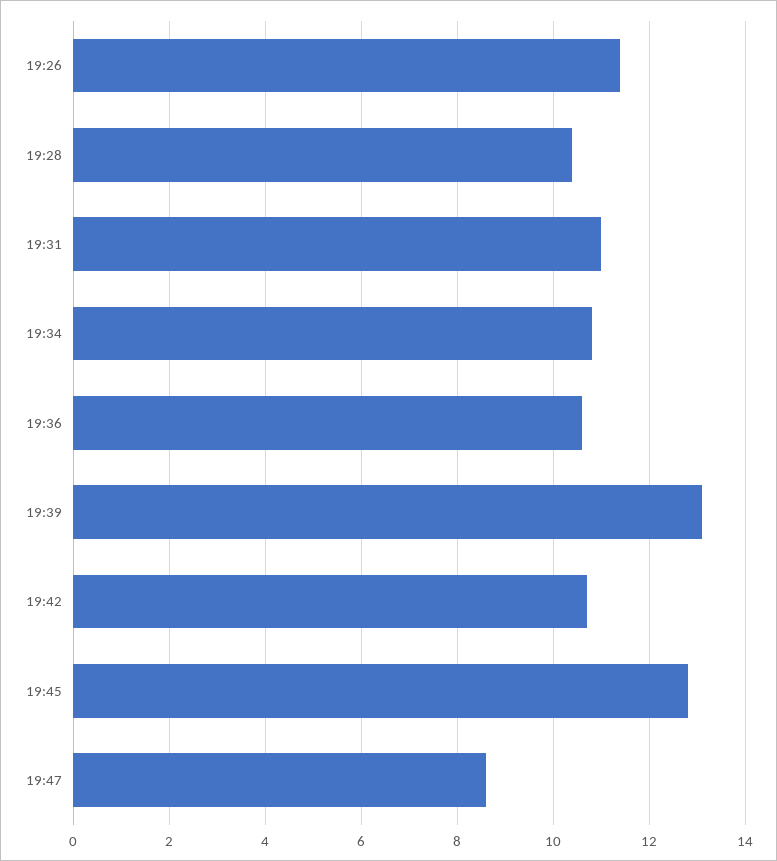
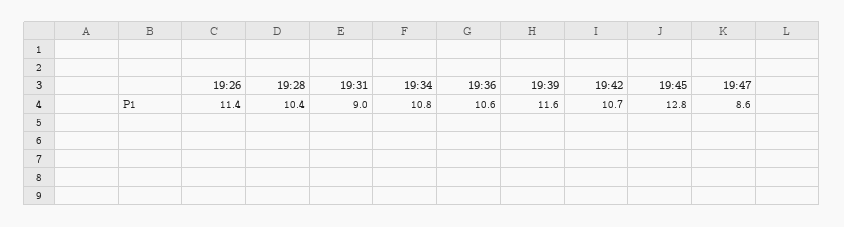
  {
    "19:26": 11.4,
    "19:28": 10.4,
-   "19:31": 11,
+   "19:31": 9,
    "19:34": 10.8,
    "19:36": 10.6,
-   "19:39": 13,
+   "19:39": 11.6,
    "19:42": 10.7,
    "19:45": 12.8,
    "19:47": 8.6
  }

